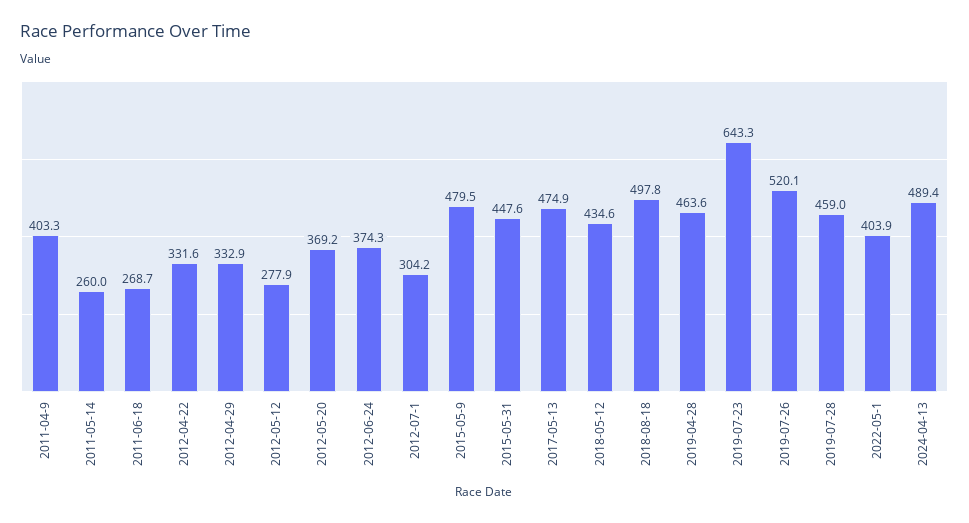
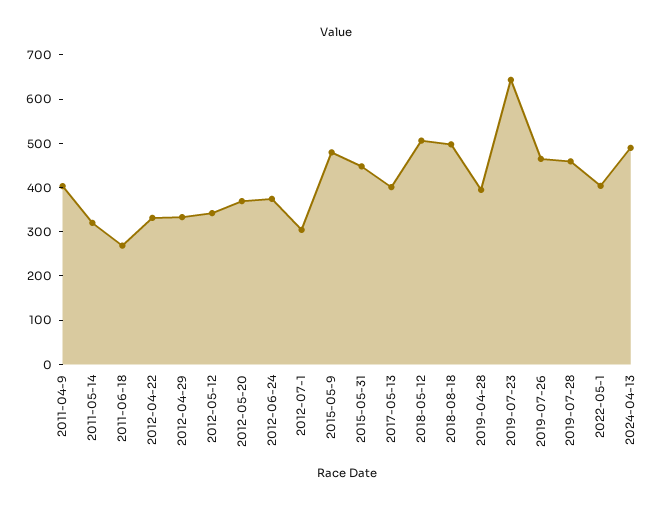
  {
    "2011-04-9": 403.3,
-   "2011-05-14": 260,
+   "2011-05-14": 320,
    "2011-06-18": 268.7,
    "2012-04-22": 331.6,
    "2012-04-29": 332.9,
-   "2012-05-12": 277.9,
+   "2012-05-12": 340,
    "2012-05-20": 369.2,
    "2012-06-24": 374.3,
    "2012-07-1": 304.2,
    "2015-05-9": 479.5,
    "2015-05-31": 447.6,
-   "2017-05-13": 474.9,
+   "2017-05-13": 400,
-   "2018-05-12": 434.6,
+   "2018-05-12": 500,
    "2018-08-18": 497.8,
-   "2019-04-28": 463.6,
+   "2019-04-28": 400,
    "2019-07-23": 643.3,
-   "2019-07-26": 520.1,
+   "2019-07-26": 460,
    "2019-07-28": 459,
    "2022-05-1": 403.9,
    "2024-04-13": 489.4
  }

